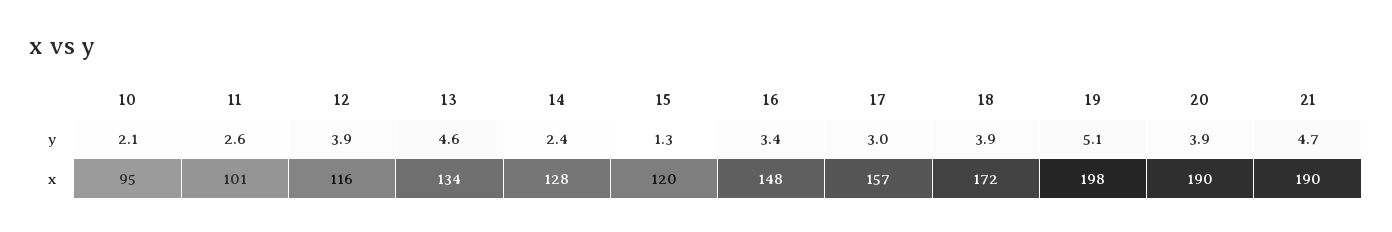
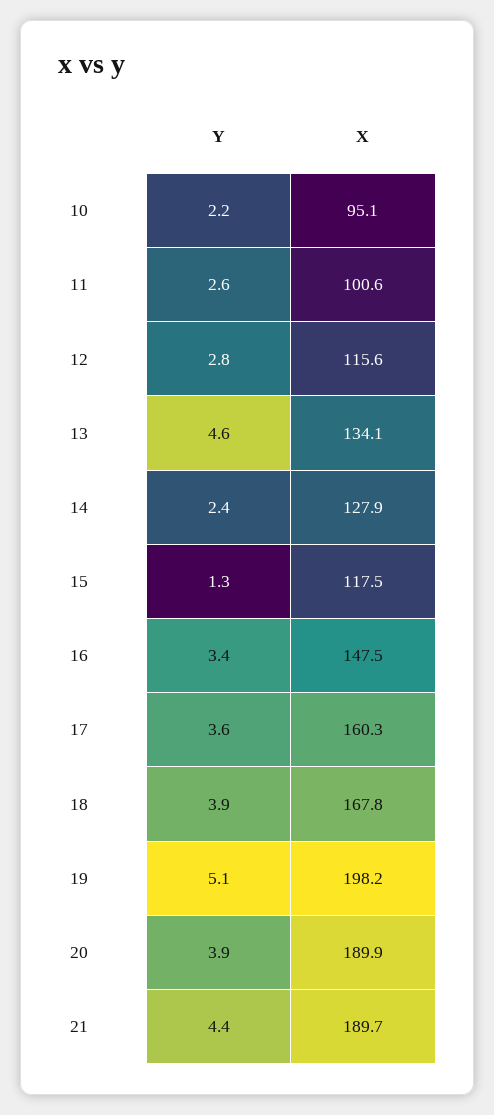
  {
    "10": {
-     "y": 2.1,
+     "y": 2.2,
      "x": 95.1
    },
    "11": {
      "y": 2.6,
      "x": 100.6
    },
    "12": {
-     "y": 3.9,
+     "y": 2.8,
      "x": 115.6
    },
    "13": {
      "y": 4.6,
      "x": 134.1
    },
    "14": {
      "y": 2.4,
      "x": 127.9
    },
    "15": {
      "y": 1.3,
-     "x": 120
+     "x": 117.5
    },
    "16": {
      "y": 3.4,
      "x": 147.5
    },
    "17": {
-     "y": 3,
+     "y": 3.6,
-     "x": 157
+     "x": 160.3
    },
    "18": {
      "y": 3.9,
-     "x": 172
+     "x": 167.8
    },
    "19": {
      "y": 5.1,
      "x": 198.2
    },
    "20": {
      "y": 3.9,
      "x": 189.9
    },
    "21": {
-     "y": 4.7,
+     "y": 4.4,
      "x": 189.7
    }
  }

